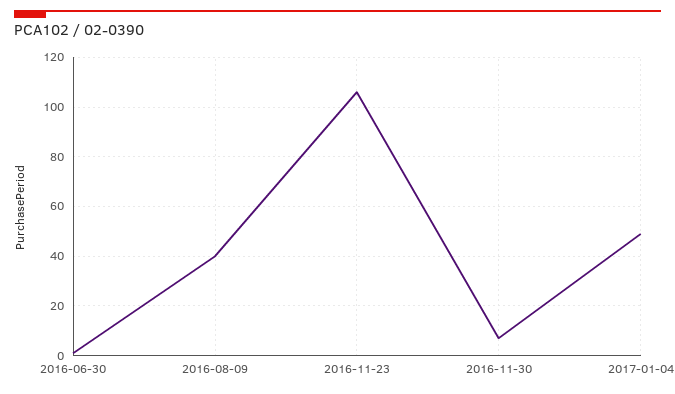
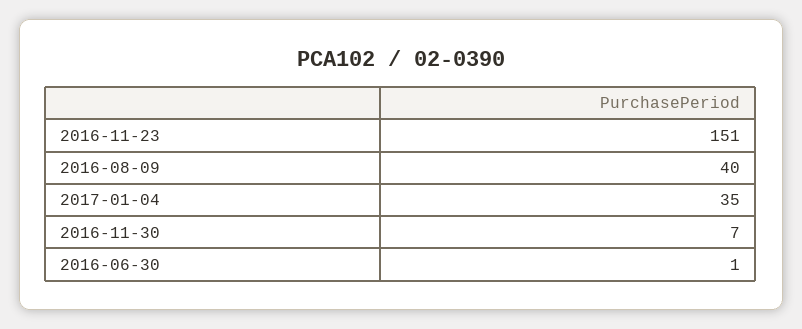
  {
    "2016-06-30": 1,
    "2016-08-09": 40,
-   "2016-11-23": 105,
+   "2016-11-23": 151,
    "2016-11-30": 7,
-   "2017-01-04": 50
+   "2017-01-04": 35
  }

